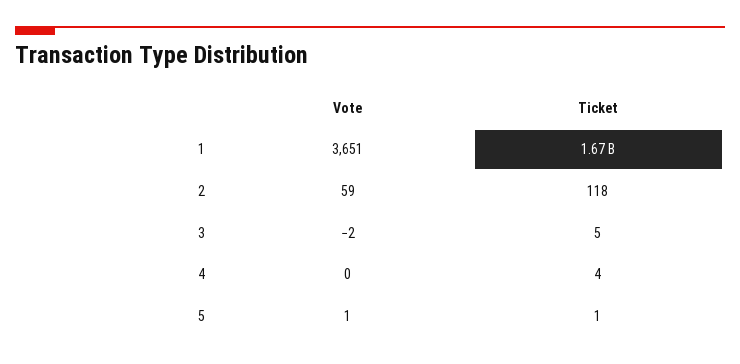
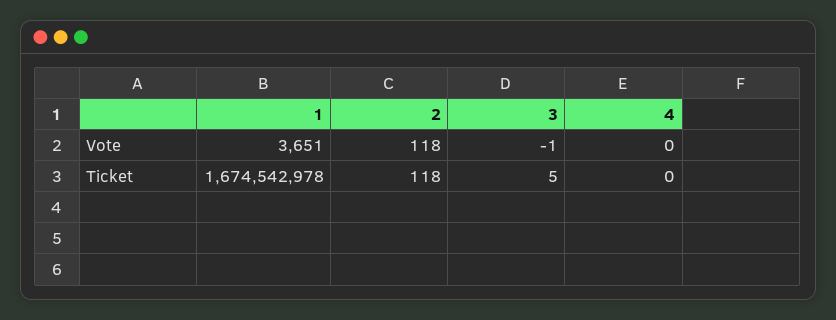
  {
    "Vote": {
      "1": 3651,
-     "2": 59,
+     "2": 118,
-     "3": -2,
+     "3": -1,
-     "4": 0,
+     "4": 0
-     "5": 1
    },
    "Ticket": {
      "1": 1674542978,
      "2": 118,
      "3": 5,
-     "4": 4,
+     "4": 0
-     "5": 1
    }
  }

